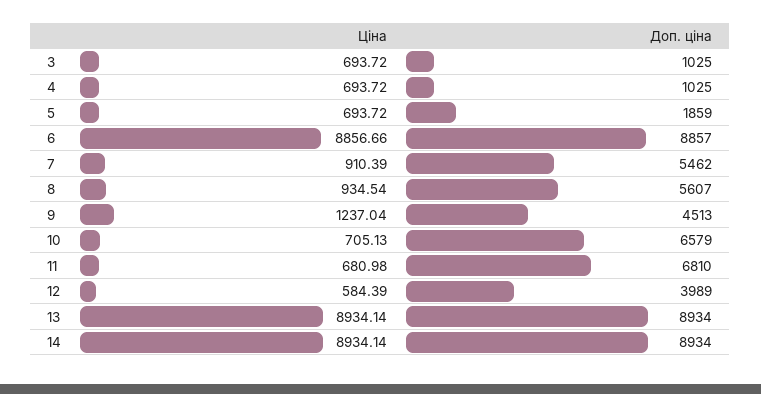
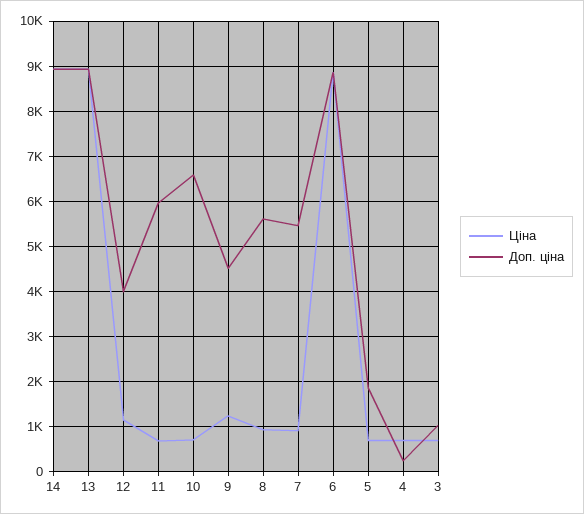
  {
    "Ціна": {
      "3": 693.72,
      "4": 693.72,
      "5": 693.72,
      "6": 8856.66,
      "7": 910.39,
      "8": 934.54,
      "9": 1237.04,
      "10": 705.13,
      "11": 680.98,
-     "12": 584.39,
+     "12": 1200,
      "13": 8934.14,
      "14": 8934.14
    },
    "Доп. ціна": {
      "3": 1025,
-     "4": 1025,
+     "4": 200,
      "5": 1859,
      "6": 8857,
      "7": 5462,
      "8": 5607,
      "9": 4513,
      "10": 6579,
-     "11": 6810,
+     "11": 6000,
      "12": 3989,
      "13": 8934,
      "14": 8934
    }
  }

